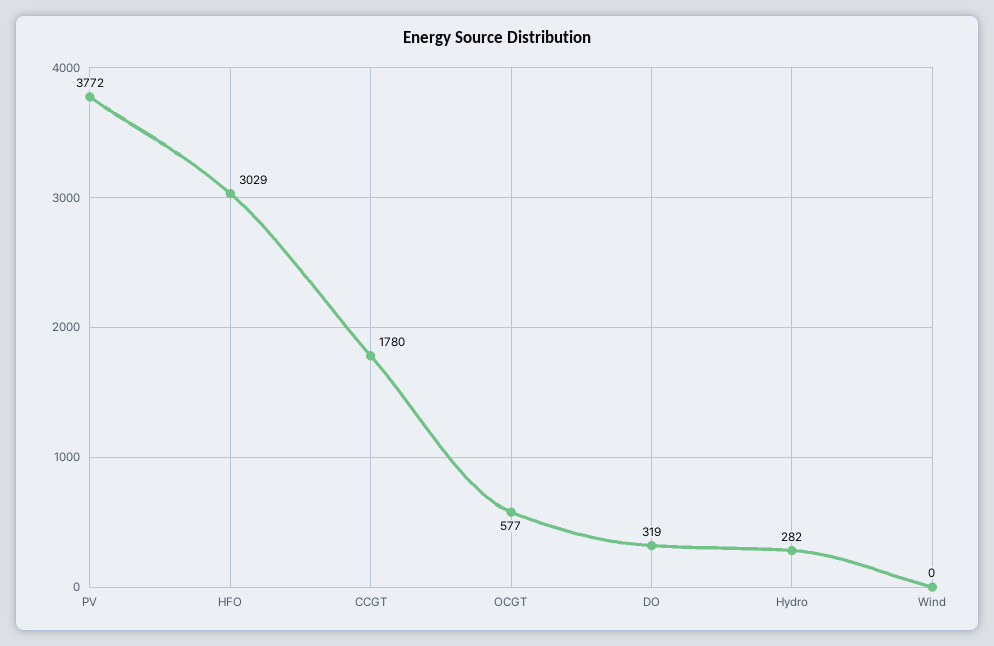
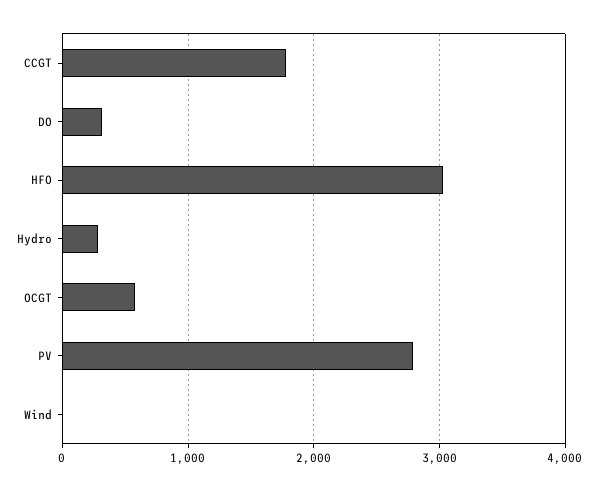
  {
-   "PV": 3772,
+   "PV": 2800,
    "HFO": 3029,
    "CCGT": 1780,
    "OCGT": 577,
    "DO": 319,
    "Hydro": 282,
    "Wind": 0
  }

